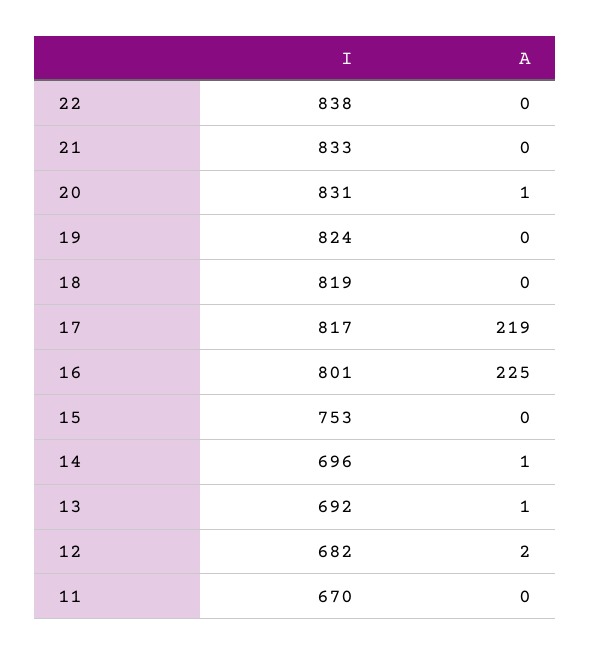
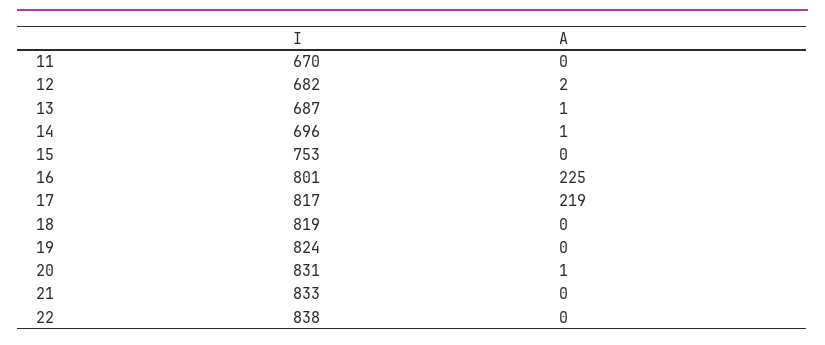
  {
    "I": {
      "22": 838,
      "21": 833,
      "20": 831,
      "19": 824,
      "18": 819,
      "17": 817,
      "16": 801,
      "15": 753,
      "14": 696,
-     "13": 692,
+     "13": 687,
      "12": 682,
      "11": 670
    },
    "A": {
      "22": 0,
      "21": 0,
      "20": 1,
      "19": 0,
      "18": 0,
      "17": 219,
      "16": 225,
      "15": 0,
      "14": 1,
      "13": 1,
      "12": 2,
      "11": 0
    }
  }

